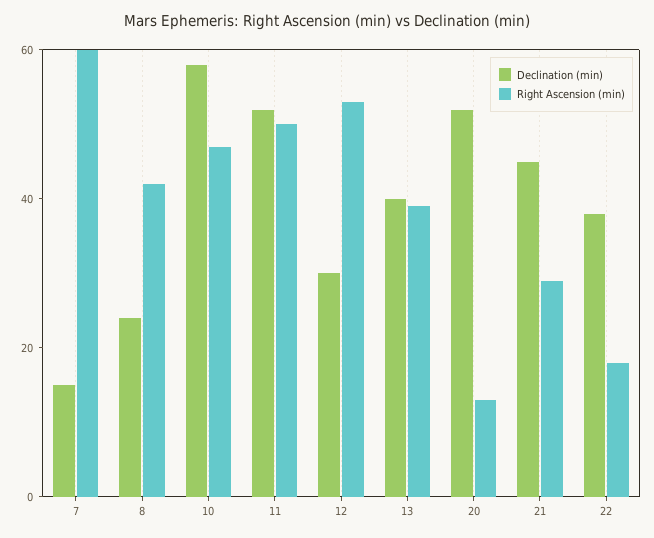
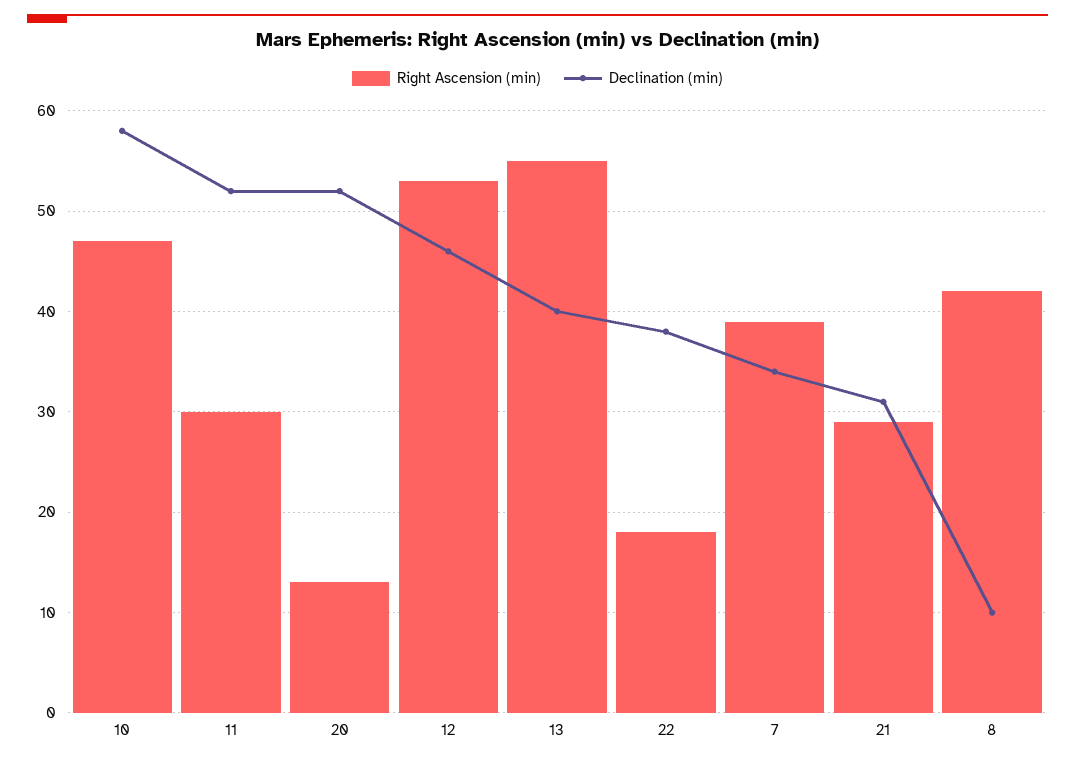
  {
    "Declination (min)": {
-     "7": 15,
+     "7": 34,
-     "8": 25,
+     "8": 10,
      "10": 58,
      "11": 52,
-     "12": 30,
+     "12": 46,
      "13": 40,
      "20": 52,
-     "21": 45,
+     "21": 31,
      "22": 38
    },
    "Right Ascension (min)": {
-     "7": 60,
+     "7": 39,
      "8": 42,
      "10": 47,
-     "11": 50,
+     "11": 30,
      "12": 53,
-     "13": 40,
+     "13": 55,
      "20": 13,
      "21": 29,
      "22": 18
    }
  }

